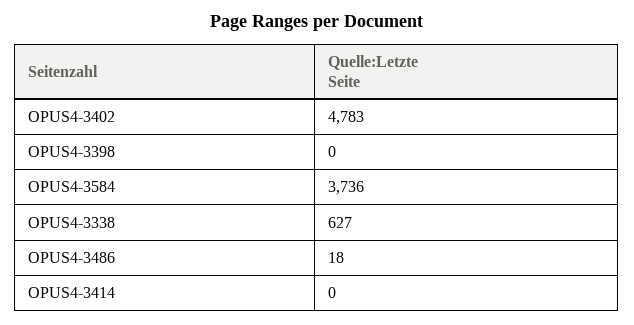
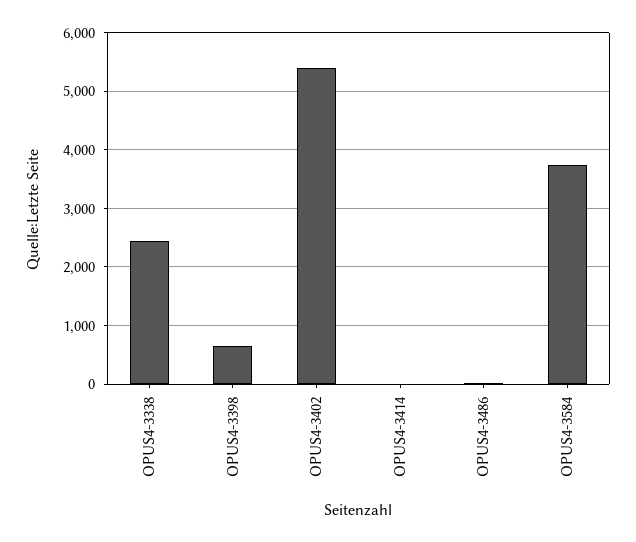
  {
-   "OPUS4-3402": 4783,
+   "OPUS4-3402": 5400,
-   "OPUS4-3398": 0,
+   "OPUS4-3398": 600,
    "OPUS4-3584": 3736,
-   "OPUS4-3338": 627,
+   "OPUS4-3338": 2400,
    "OPUS4-3486": 18,
    "OPUS4-3414": 0
  }

